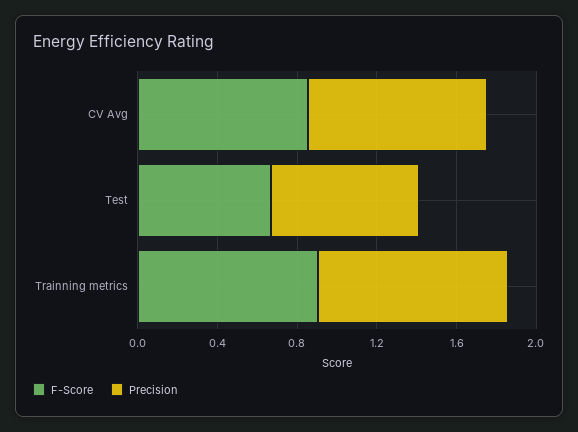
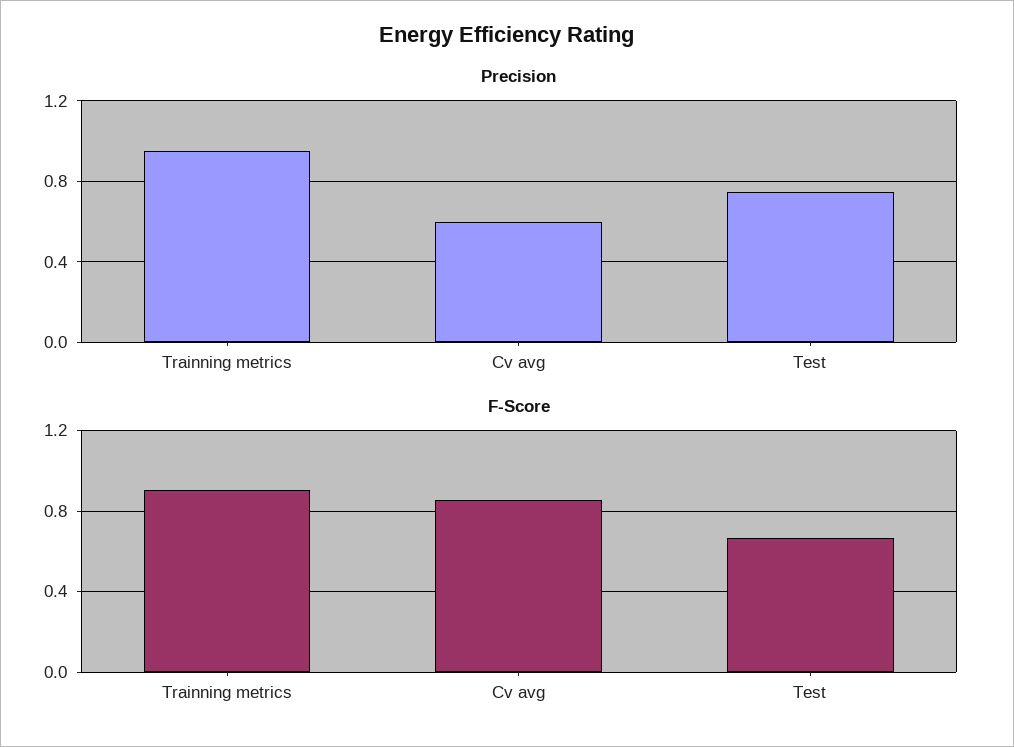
  {
    "F-Score": {
      "CV Avg": 0.85,
      "Test": 0.65,
      "Trainning metrics": 0.9
    },
    "Precision": {
-     "CV Avg": 0.9,
+     "CV Avg": 0.6,
      "Test": 0.75,
      "Trainning metrics": 0.95
    }
  }

